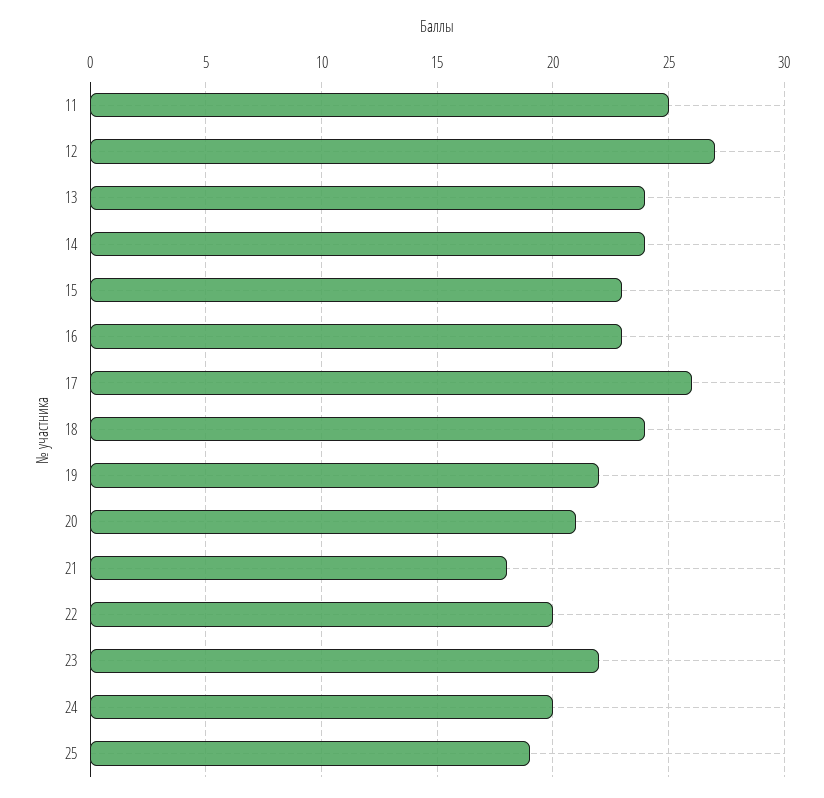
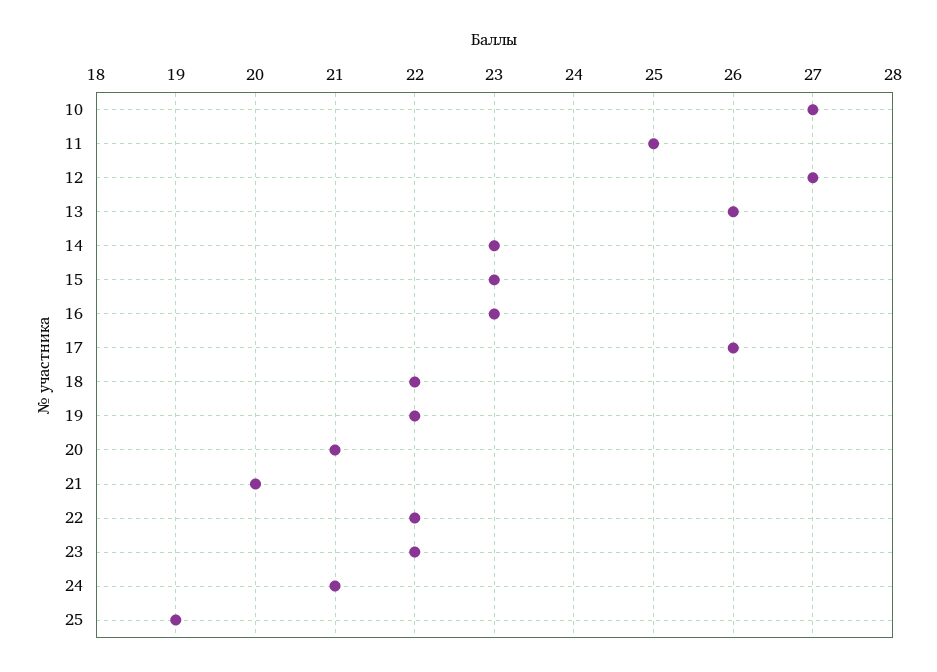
  {
    "11": 25,
    "12": 27,
-   "13": 24,
+   "13": 26,
-   "14": 24,
+   "14": 23,
    "15": 23,
    "16": 23,
    "17": 26,
-   "18": 24,
+   "18": 22,
    "19": 22,
    "20": 21,
-   "21": 18,
+   "21": 20,
-   "22": 20,
+   "22": 22,
    "23": 22,
-   "24": 20,
+   "24": 21,
-   "25": 19
+   "25": 19,
+   "10": 27
  }

